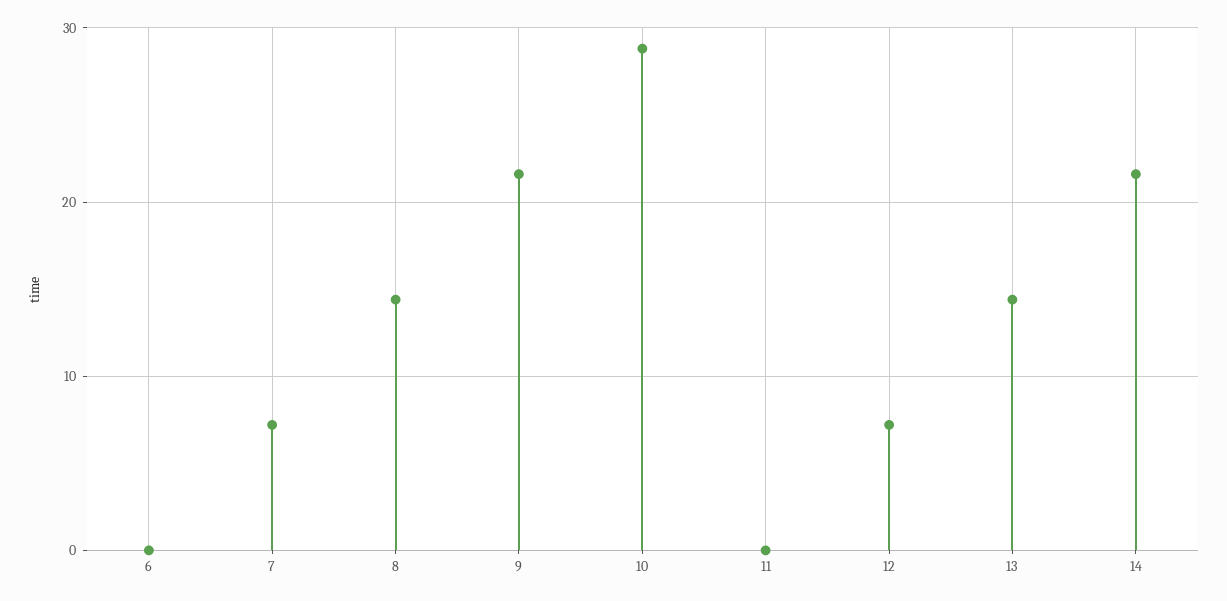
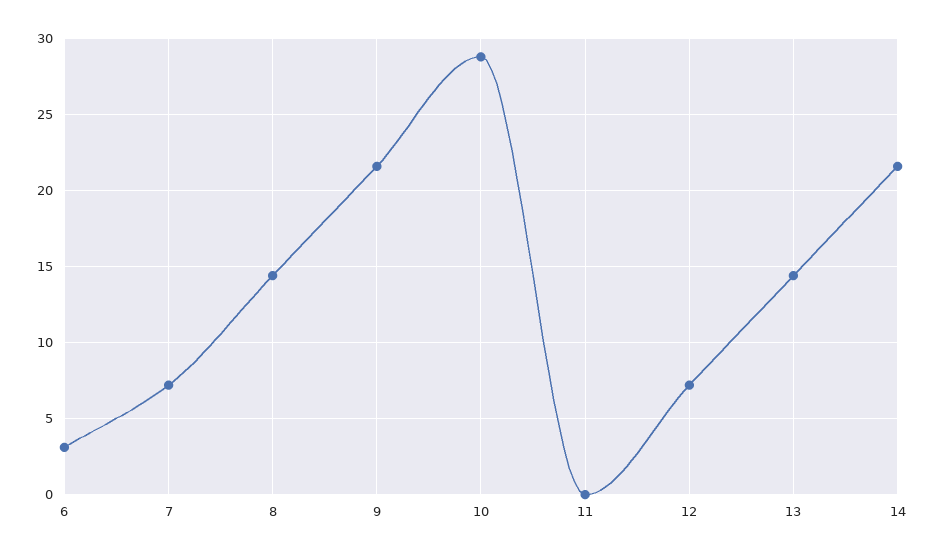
  {
-   "6": 0,
+   "6": 3,
    "7": 7,
    "8": 14.5,
    "9": 21.5,
    "10": 29,
    "11": 0,
    "12": 7,
    "13": 14.5,
    "14": 21.5
  }

